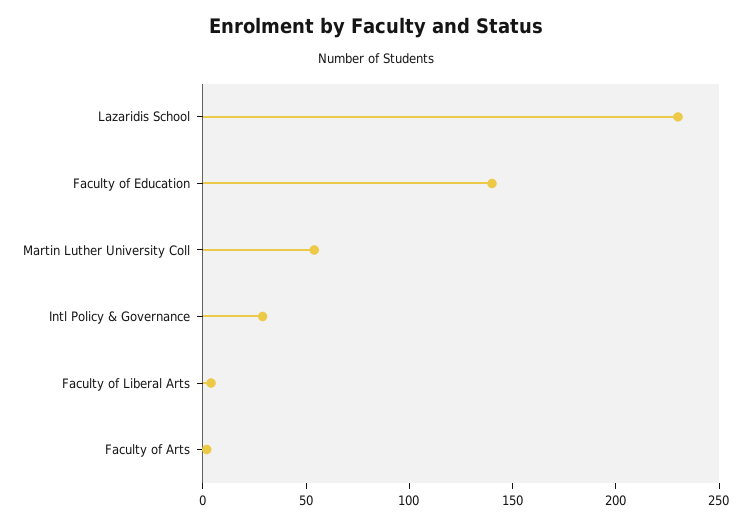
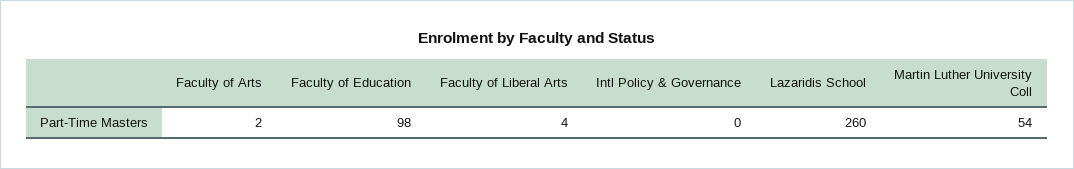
  {
-   "Lazaridis School": 230,
+   "Lazaridis School": 260,
-   "Faculty of Education": 140,
+   "Faculty of Education": 98,
    "Martin Luther University Coll": 54,
-   "Intl Policy & Governance": 30,
+   "Intl Policy & Governance": 0,
    "Faculty of Liberal Arts": 4,
    "Faculty of Arts": 2
  }

